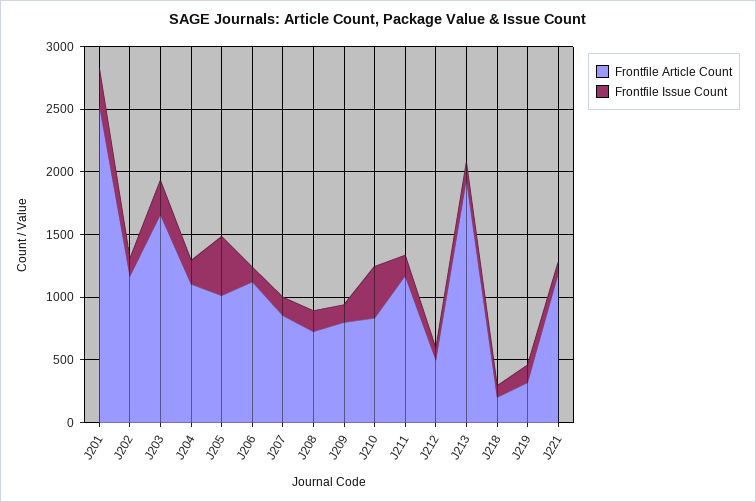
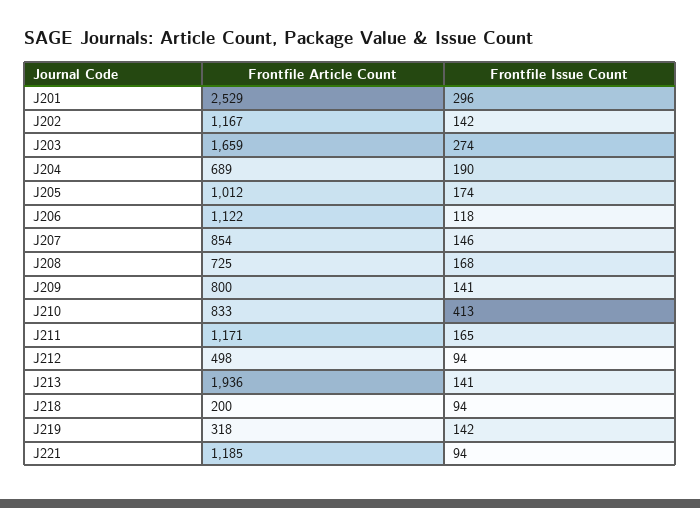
  {
    "Frontfile Article Count": {
      "J201": 2529,
      "J202": 1167,
      "J203": 1659,
-     "J204": 1100,
+     "J204": 689,
      "J205": 1012,
      "J206": 1122,
      "J207": 854,
      "J208": 725,
      "J209": 800,
      "J210": 833,
      "J211": 1171,
      "J212": 498,
      "J213": 1936,
      "J218": 200,
      "J219": 318,
      "J221": 1185
    },
    "Frontfile Issue Count": {
      "J201": 296,
      "J202": 142,
      "J203": 274,
      "J204": 190,
-     "J205": 500,
+     "J205": 174,
      "J206": 118,
      "J207": 146,
      "J208": 168,
      "J209": 141,
      "J210": 413,
      "J211": 165,
      "J212": 94,
      "J213": 141,
      "J218": 94,
      "J219": 142,
      "J221": 94
    }
  }

